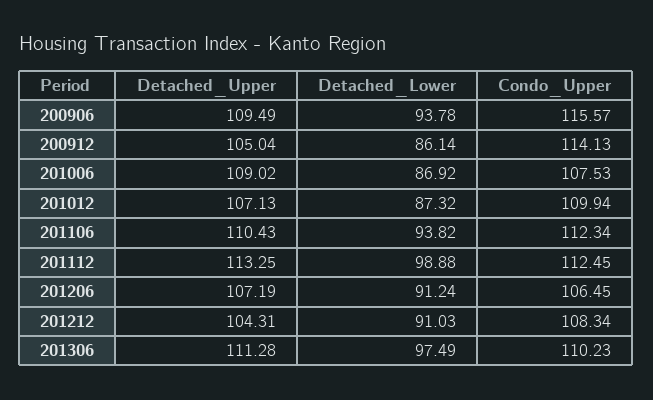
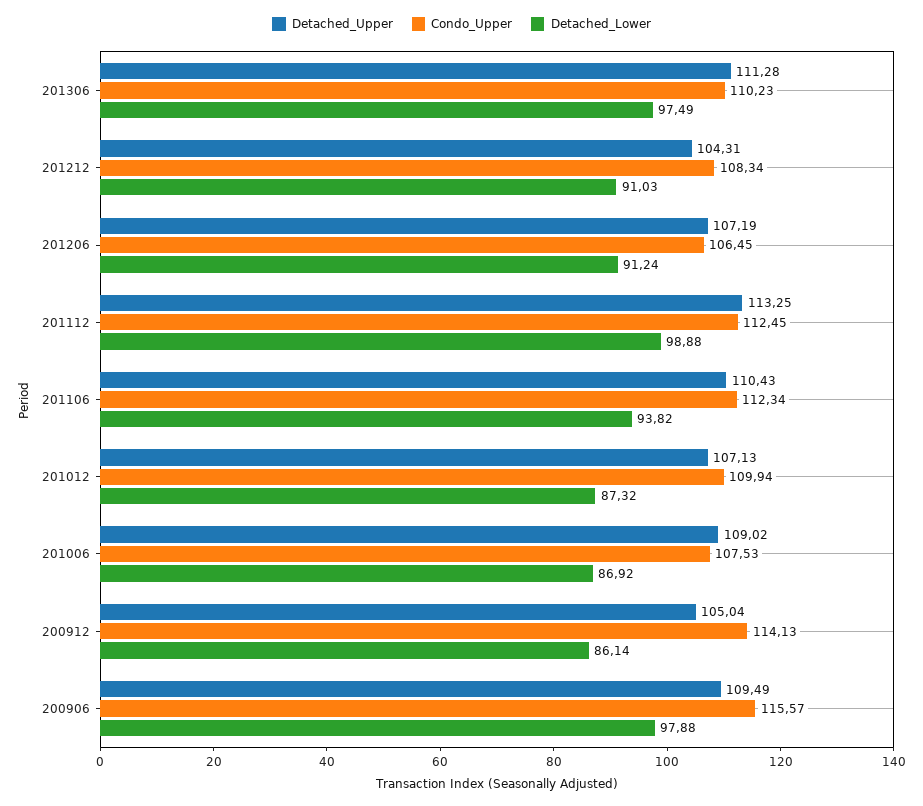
  {
    "Detached_Upper": {
      "200906": 109.49,
      "200912": 105.04,
      "201006": 109.02,
      "201012": 107.13,
      "201106": 110.43,
      "201112": 113.25,
      "201206": 107.19,
      "201212": 104.31,
      "201306": 111.28
    },
    "Detached_Lower": {
-     "200906": 93.78,
+     "200906": 97.88,
      "200912": 86.14,
      "201006": 86.92,
      "201012": 87.32,
      "201106": 93.82,
      "201112": 98.88,
      "201206": 91.24,
      "201212": 91.03,
      "201306": 97.49
    },
    "Condo_Upper": {
      "200906": 115.57,
      "200912": 114.13,
      "201006": 107.53,
      "201012": 109.94,
      "201106": 112.34,
      "201112": 112.45,
      "201206": 106.45,
      "201212": 108.34,
      "201306": 110.23
    }
  }

